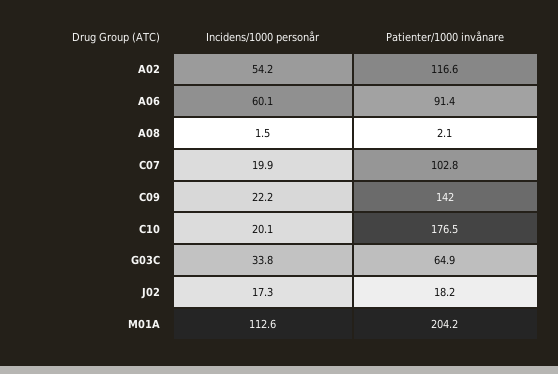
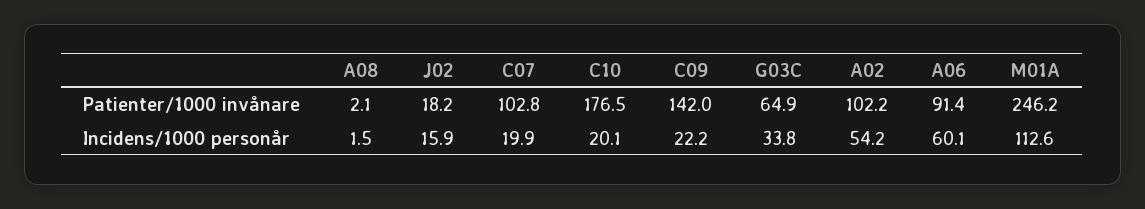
  {
    "Incidens/1000 personår": {
      "A02": 54.2,
      "A06": 60.1,
      "A08": 1.5,
      "C07": 19.9,
      "C09": 22.2,
      "C10": 20.1,
      "G03C": 33.8,
-     "J02": 17.3,
+     "J02": 15.9,
      "M01A": 112.6
    },
    "Patienter/1000 invånare": {
-     "A02": 116.6,
+     "A02": 102.2,
      "A06": 91.4,
      "A08": 2.1,
      "C07": 102.8,
      "C09": 142,
      "C10": 176.5,
      "G03C": 64.9,
      "J02": 18.2,
-     "M01A": 204.2
+     "M01A": 246.2
    }
  }

